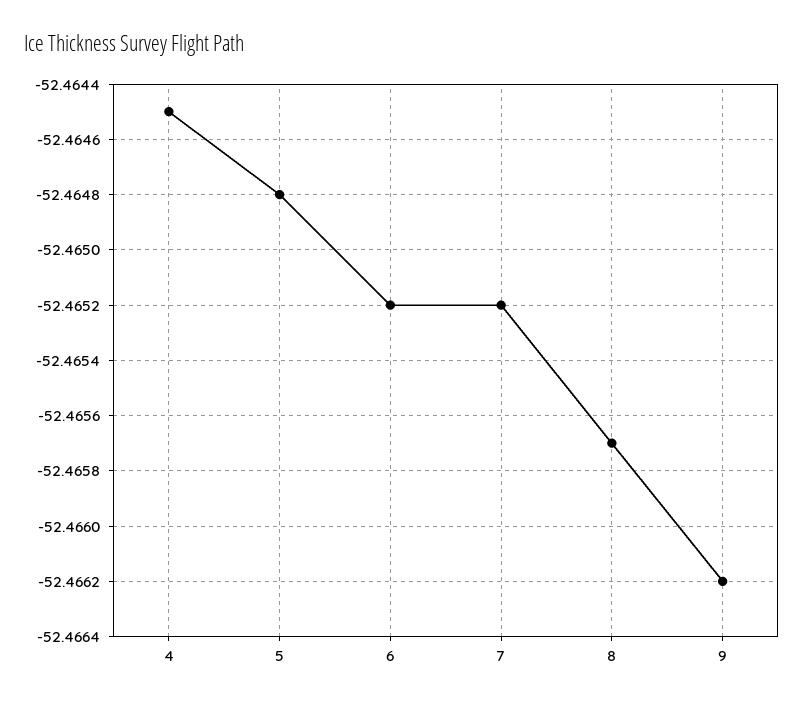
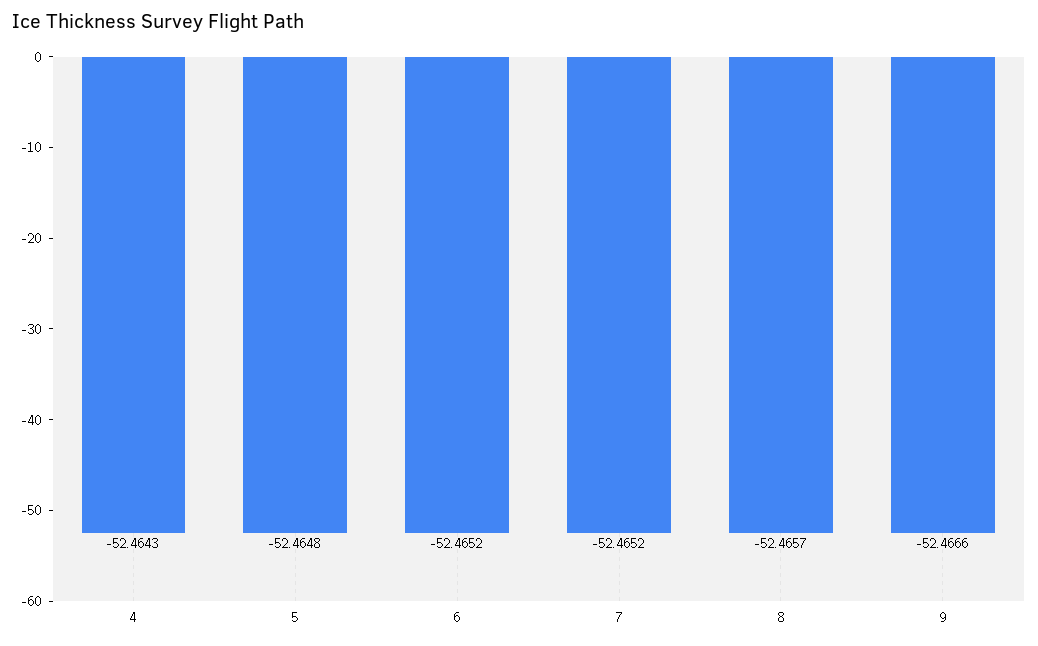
  {
-   "4": -52.4645,
+   "4": -52.4643,
    "5": -52.4648,
    "6": -52.4652,
    "7": -52.4652,
    "8": -52.4657,
-   "9": -52.4662
+   "9": -52.4666
  }

